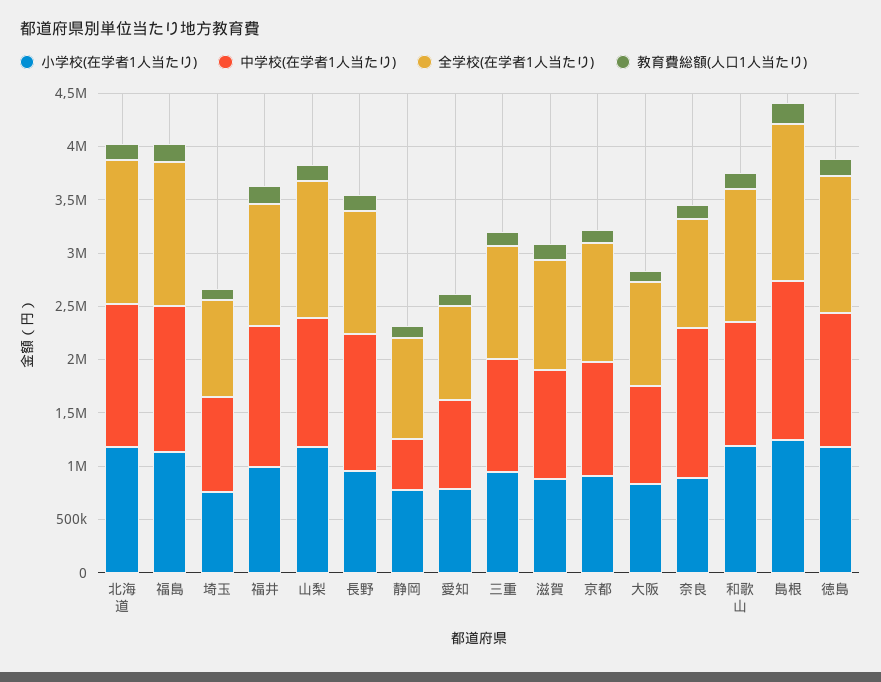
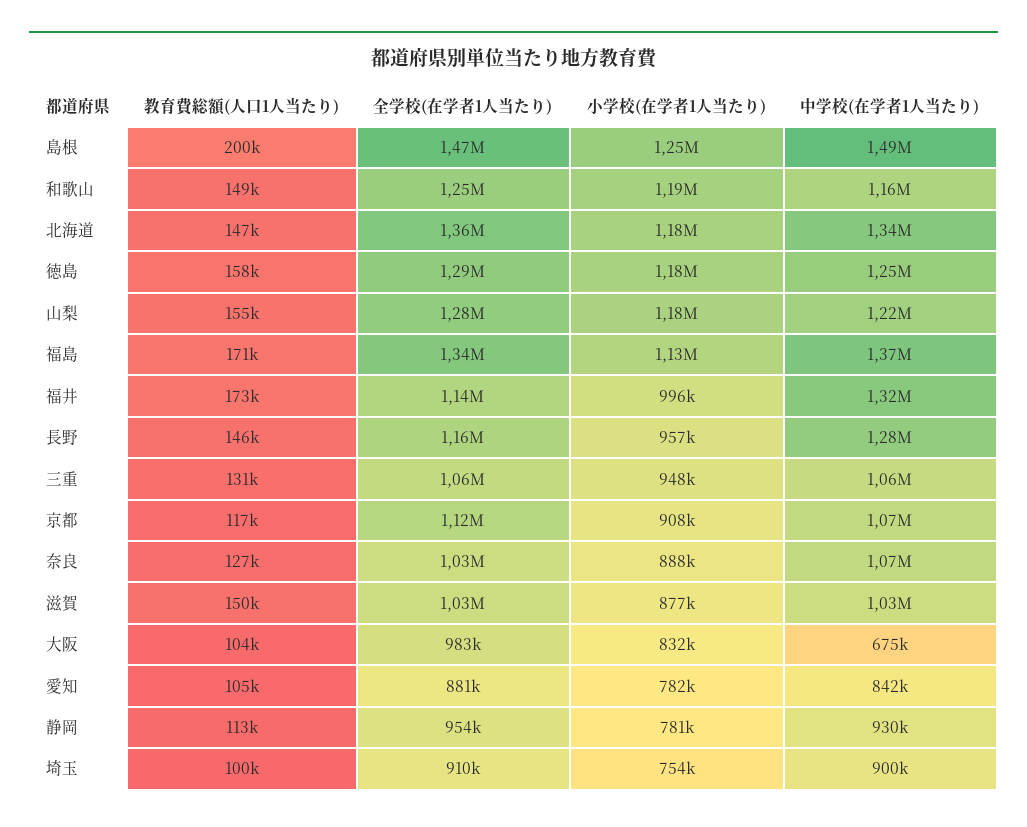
  {
    "小学校(在学者1人当たり)": {
      "北海道": 1180000,
      "福島": 1130000,
      "埼玉": 754000,
      "福井": 996000,
      "山梨": 1180000,
      "長野": 957000,
      "静岡": 781000,
      "愛知": 782000,
      "三重": 948000,
      "滋賀": 877000,
      "京都": 908000,
      "大阪": 832000,
      "奈良": 888000,
      "和歌山": 1190000,
      "島根": 1250000,
      "徳島": 1180000
    },
    "中学校(在学者1人当たり)": {
      "北海道": 1340000,
      "福島": 1370000,
      "埼玉": 900000,
      "福井": 1320000,
      "山梨": 1220000,
      "長野": 1280000,
-     "静岡": 500000,
+     "静岡": 930000,
      "愛知": 842000,
      "三重": 1060000,
      "滋賀": 1030000,
      "京都": 1070000,
-     "大阪": 900000,
+     "大阪": 675000,
-     "奈良": 1400000,
+     "奈良": 1070000,
      "和歌山": 1160000,
      "島根": 1490000,
      "徳島": 1250000
    },
    "全学校(在学者1人当たり)": {
      "北海道": 1360000,
      "福島": 1340000,
      "埼玉": 910000,
      "福井": 1140000,
      "山梨": 1280000,
      "長野": 1160000,
      "静岡": 954000,
      "愛知": 881000,
      "三重": 1060000,
      "滋賀": 1030000,
      "京都": 1120000,
      "大阪": 983000,
      "奈良": 1030000,
      "和歌山": 1250000,
      "島根": 1470000,
      "徳島": 1290000
    },
    "教育費総額(人口1人当たり)": {
      "北海道": 147000,
      "福島": 171000,
      "埼玉": 100000,
      "福井": 173000,
      "山梨": 155000,
      "長野": 146000,
      "静岡": 113000,
      "愛知": 105000,
      "三重": 131000,
      "滋賀": 150000,
      "京都": 117000,
      "大阪": 104000,
      "奈良": 127000,
      "和歌山": 149000,
      "島根": 200000,
      "徳島": 158000
    }
  }

